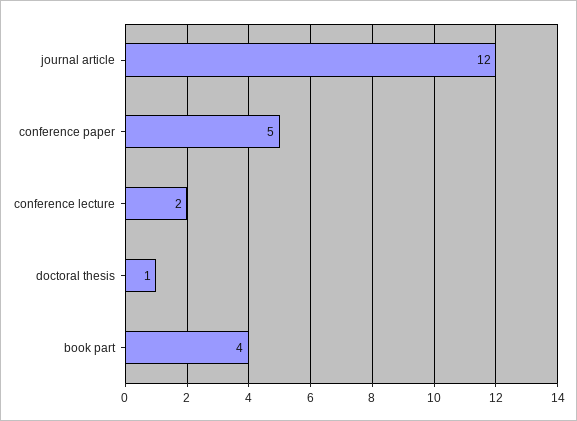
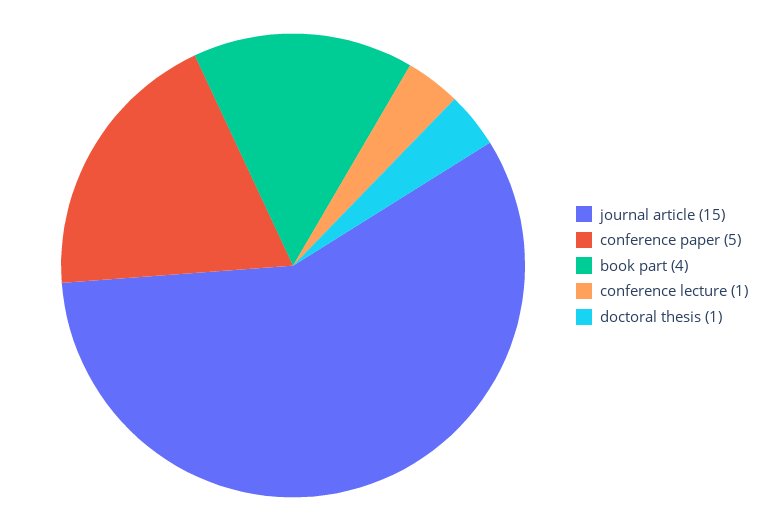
  {
-   "journal article": 12,
+   "journal article": 15,
    "conference paper": 5,
-   "conference lecture": 2,
+   "conference lecture": 1,
    "doctoral thesis": 1,
    "book part": 4
  }

